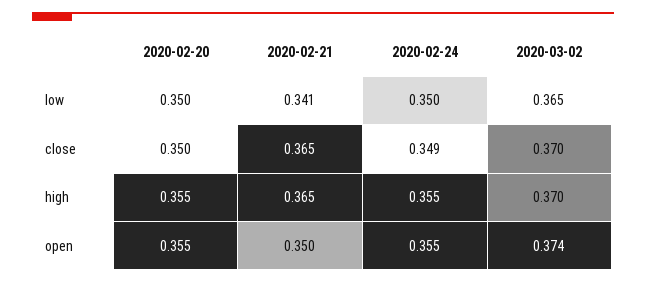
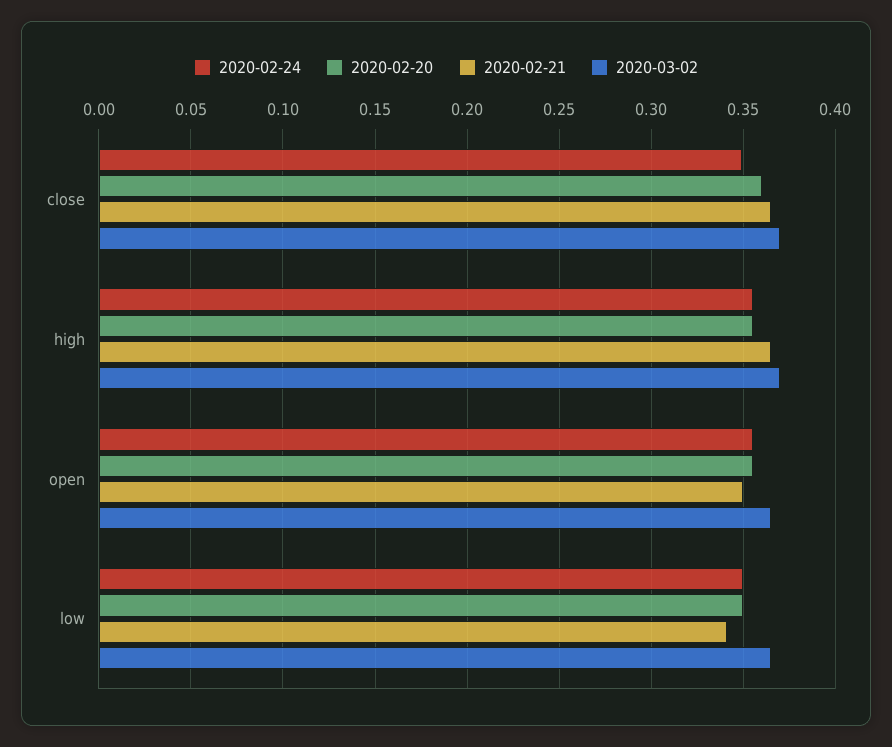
  {
    "2020-02-20": {
      "low": 0.35,
-     "close": 0.35,
+     "close": 0.36,
      "high": 0.355,
      "open": 0.355
    },
    "2020-02-21": {
      "low": 0.341,
      "close": 0.365,
      "high": 0.365,
      "open": 0.35
    },
    "2020-02-24": {
      "low": 0.35,
      "close": 0.349,
      "high": 0.355,
      "open": 0.355
    },
    "2020-03-02": {
      "low": 0.365,
      "close": 0.37,
      "high": 0.37,
-     "open": 0.374
+     "open": 0.365
    }
  }

